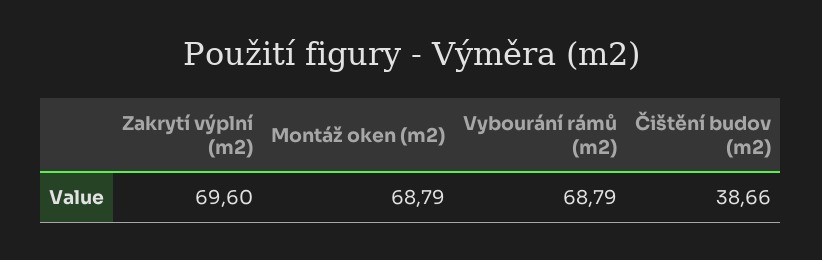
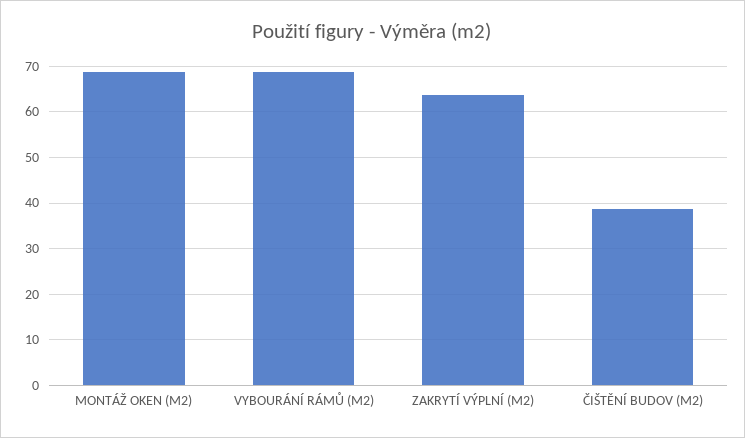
  {
-   "Zakrytí výplní (m2)": 69.6,
+   "Zakrytí výplní (m2)": 64,
    "Montáž oken (m2)": 68.79,
    "Vybourání rámů (m2)": 68.79,
    "Čištění budov (m2)": 38.66
  }

